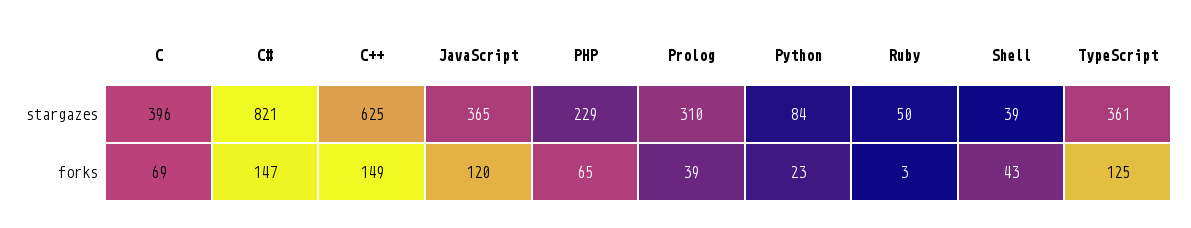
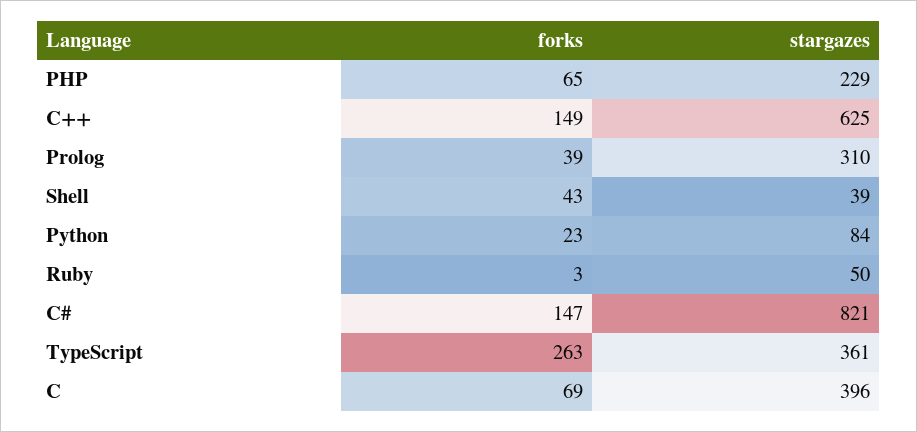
  {
    "C": {
      "stargazes": 396,
      "forks": 69
    },
    "C#": {
      "stargazes": 821,
      "forks": 147
    },
    "C++": {
      "stargazes": 625,
      "forks": 149
    },
-   "JavaScript": {
-     "stargazes": 365,
-     "forks": 120
-   },
    "PHP": {
      "stargazes": 229,
      "forks": 65
    },
    "Prolog": {
      "stargazes": 310,
      "forks": 39
    },
    "Python": {
      "stargazes": 84,
      "forks": 23
    },
    "Ruby": {
      "stargazes": 50,
      "forks": 3
    },
    "Shell": {
      "stargazes": 39,
      "forks": 43
    },
    "TypeScript": {
      "stargazes": 361,
-     "forks": 125
+     "forks": 263
    }
  }

